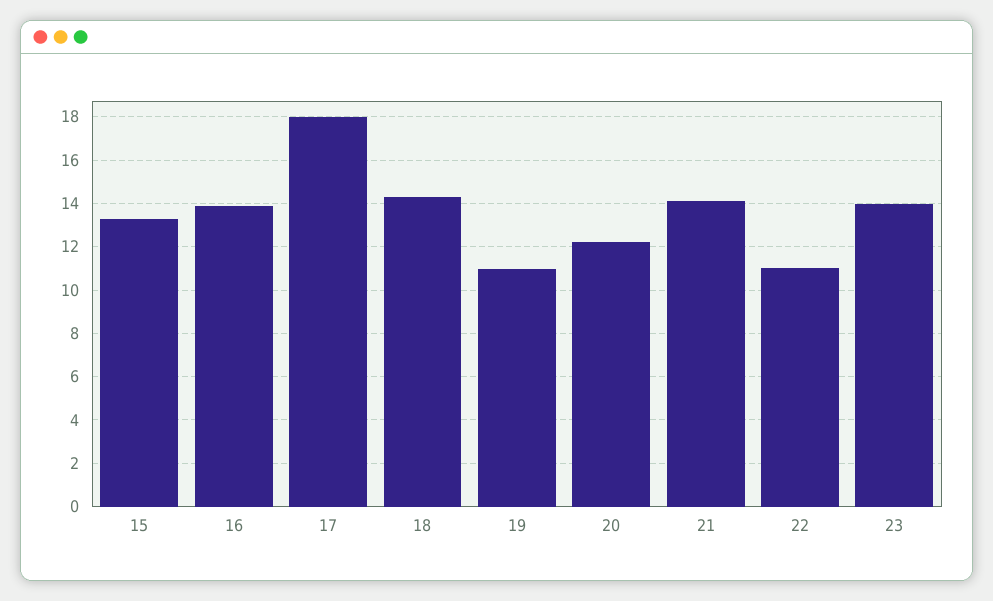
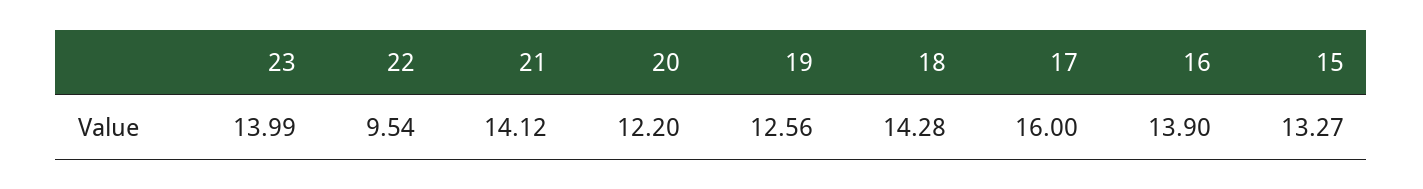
  {
    "15": 13.27,
    "16": 13.9,
-   "17": 18,
+   "17": 16,
    "18": 14.28,
-   "19": 11,
+   "19": 12.56,
    "20": 12.2,
    "21": 14.12,
-   "22": 11,
+   "22": 9.54,
    "23": 13.99
  }

